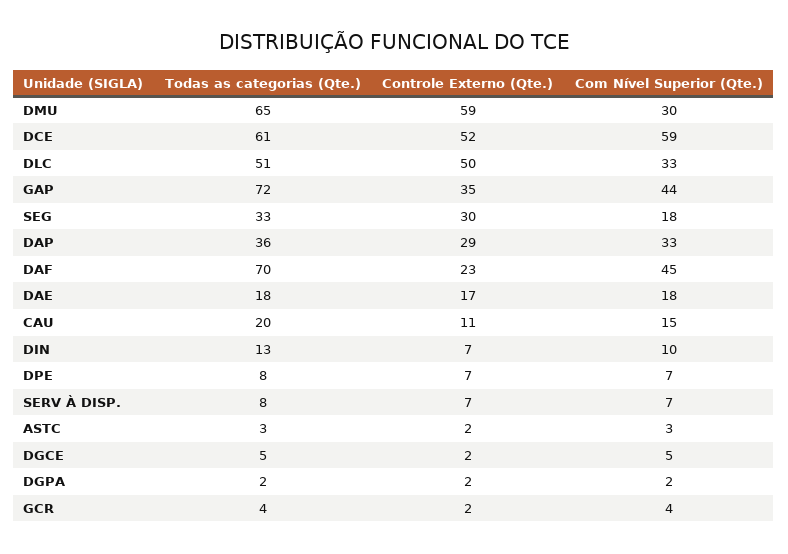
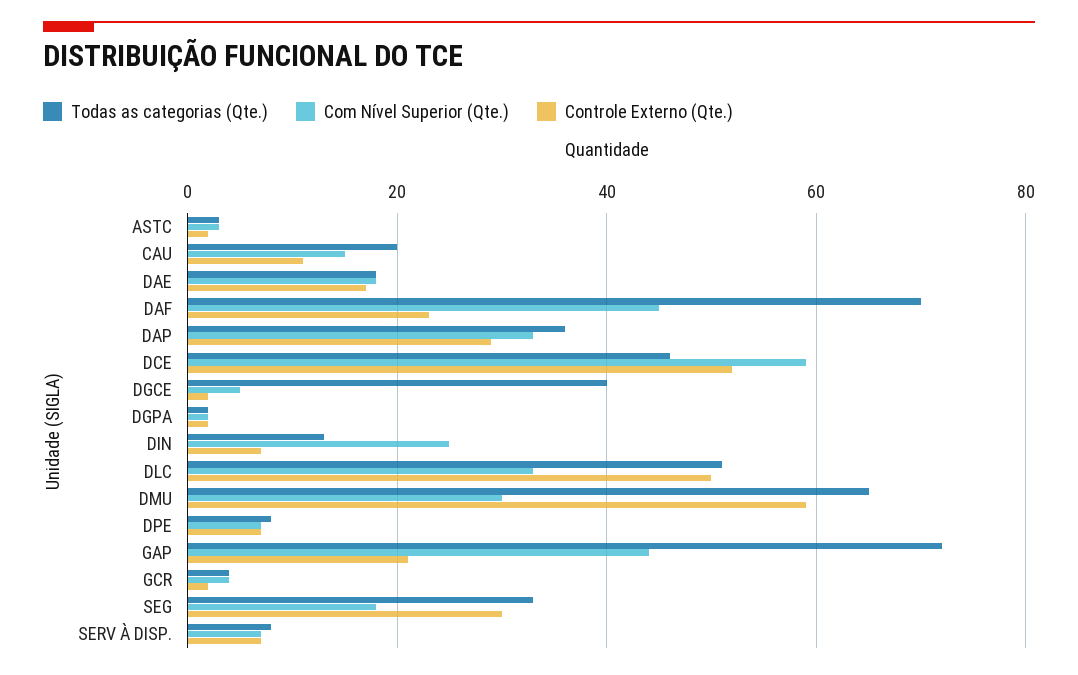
  {
    "Todas as categorias (Qte.)": {
      "DMU": 65,
-     "DCE": 61,
+     "DCE": 45,
      "DLC": 51,
      "GAP": 72,
      "SEG": 33,
      "DAP": 36,
      "DAF": 70,
      "DAE": 18,
      "CAU": 20,
      "DIN": 13,
      "DPE": 8,
      "SERV À DISP.": 8,
      "ASTC": 3,
-     "DGCE": 5,
+     "DGCE": 40,
      "DGPA": 2,
      "GCR": 4
    },
    "Controle Externo (Qte.)": {
      "DMU": 59,
      "DCE": 52,
      "DLC": 50,
-     "GAP": 35,
+     "GAP": 20,
      "SEG": 30,
      "DAP": 29,
      "DAF": 23,
      "DAE": 17,
      "CAU": 11,
      "DIN": 7,
      "DPE": 7,
      "SERV À DISP.": 7,
      "ASTC": 2,
      "DGCE": 2,
      "DGPA": 2,
      "GCR": 2
    },
    "Com Nível Superior (Qte.)": {
      "DMU": 30,
      "DCE": 59,
      "DLC": 33,
      "GAP": 44,
      "SEG": 18,
      "DAP": 33,
      "DAF": 45,
      "DAE": 18,
      "CAU": 15,
-     "DIN": 10,
+     "DIN": 25,
      "DPE": 7,
      "SERV À DISP.": 7,
      "ASTC": 3,
      "DGCE": 5,
      "DGPA": 2,
      "GCR": 4
    }
  }

